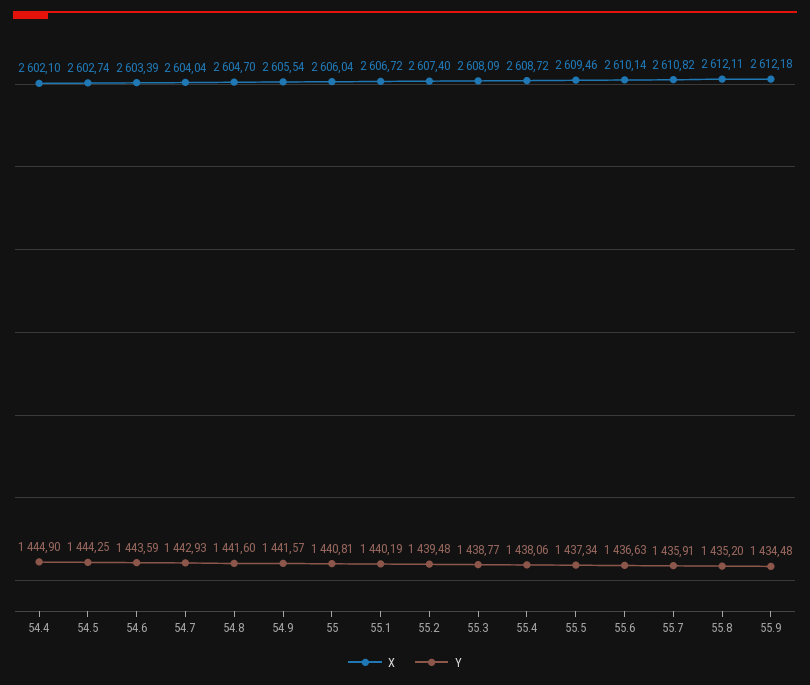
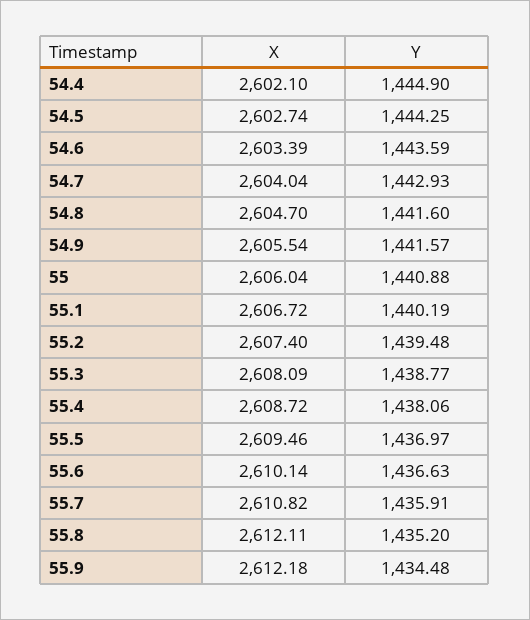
  {
    "X": {
      "54.4": 2602.1,
      "54.5": 2602.74,
      "54.6": 2603.39,
      "54.7": 2604.04,
      "54.8": 2604.7,
      "54.9": 2605.54,
      "55": 2606.04,
      "55.1": 2606.72,
      "55.2": 2607.4,
      "55.3": 2608.09,
      "55.4": 2608.72,
      "55.5": 2609.46,
      "55.6": 2610.14,
      "55.7": 2610.82,
      "55.8": 2612.11,
      "55.9": 2612.18
    },
    "Y": {
      "54.4": 1444.9,
      "54.5": 1444.25,
      "54.6": 1443.59,
      "54.7": 1442.93,
      "54.8": 1441.6,
      "54.9": 1441.57,
-     "55": 1440.81,
+     "55": 1440.88,
      "55.1": 1440.19,
      "55.2": 1439.48,
      "55.3": 1438.77,
      "55.4": 1438.06,
-     "55.5": 1437.34,
+     "55.5": 1436.97,
      "55.6": 1436.63,
      "55.7": 1435.91,
      "55.8": 1435.2,
      "55.9": 1434.48
    }
  }

